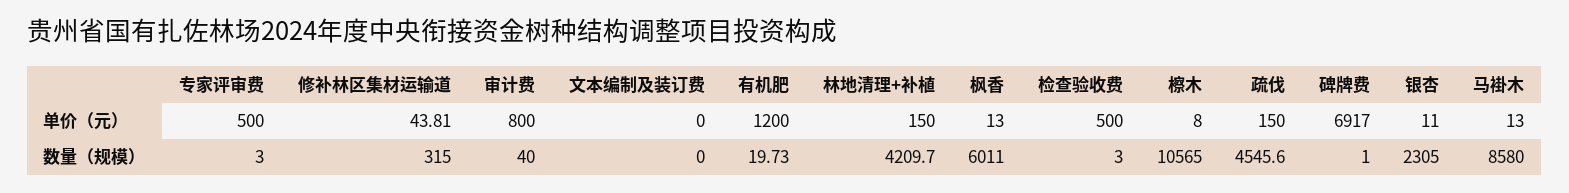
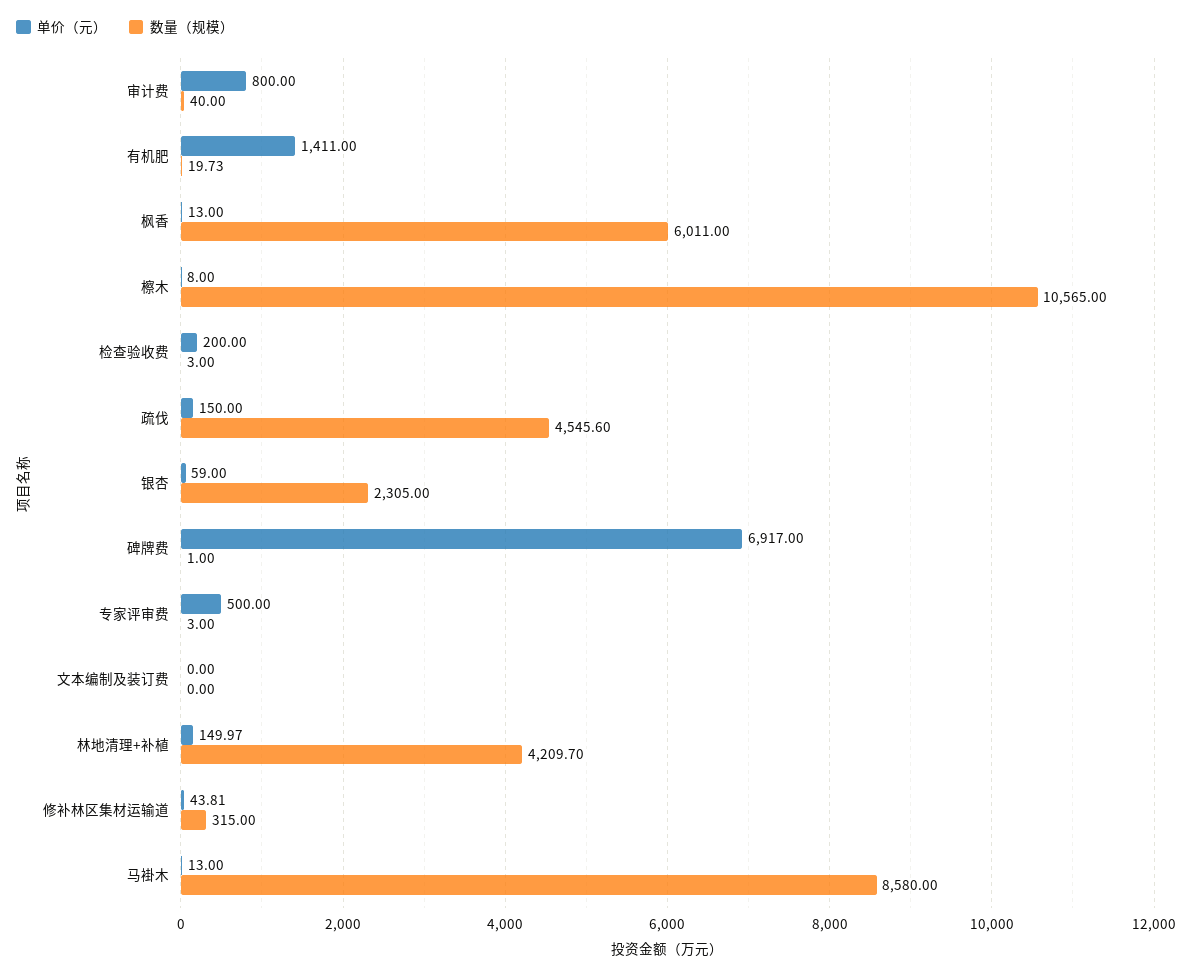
  {
    "单价（元）": {
      "专家评审费": 500,
      "修补林区集材运输道": 43.81,
      "审计费": 800,
      "文本编制及装订费": 0,
-     "有机肥": 1200,
+     "有机肥": 1411,
-     "林地清理+补植": 150,
+     "林地清理+补植": 149.97,
      "枫香": 13,
-     "检查验收费": 500,
+     "检查验收费": 200,
      "檫木": 8,
      "疏伐": 150,
      "碑牌费": 6917,
-     "银杏": 11,
+     "银杏": 59,
      "马褂木": 13
    },
    "数量（规模）": {
      "专家评审费": 3,
      "修补林区集材运输道": 315,
      "审计费": 40,
      "文本编制及装订费": 0,
      "有机肥": 19.73,
      "林地清理+补植": 4209.7,
      "枫香": 6011,
      "检查验收费": 3,
      "檫木": 10565,
      "疏伐": 4545.6,
      "碑牌费": 1,
      "银杏": 2305,
      "马褂木": 8580
    }
  }

